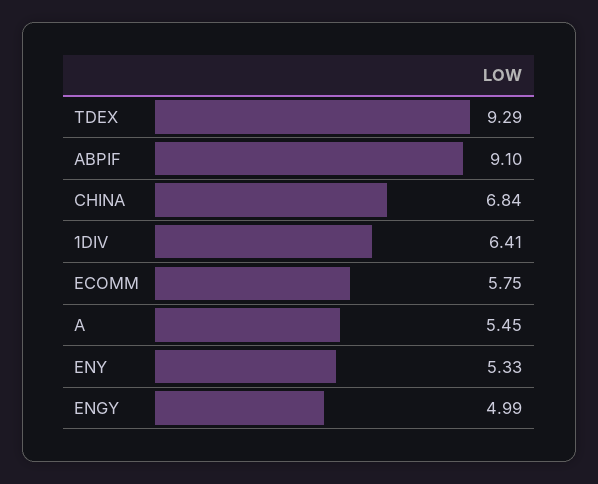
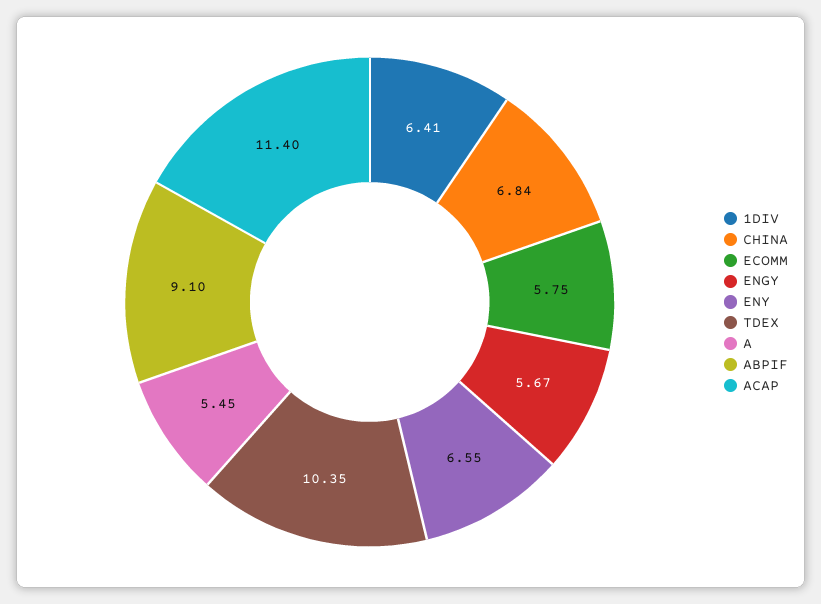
  {
-   "TDEX": 9.29,
+   "TDEX": 10.35,
    "ABPIF": 9.1,
    "CHINA": 6.84,
    "1DIV": 6.41,
    "ECOMM": 5.75,
    "A": 5.45,
-   "ENY": 5.33,
+   "ENY": 6.55,
-   "ENGY": 4.99
+   "ENGY": 5.67,
+   "ACAP": 11.4
  }

